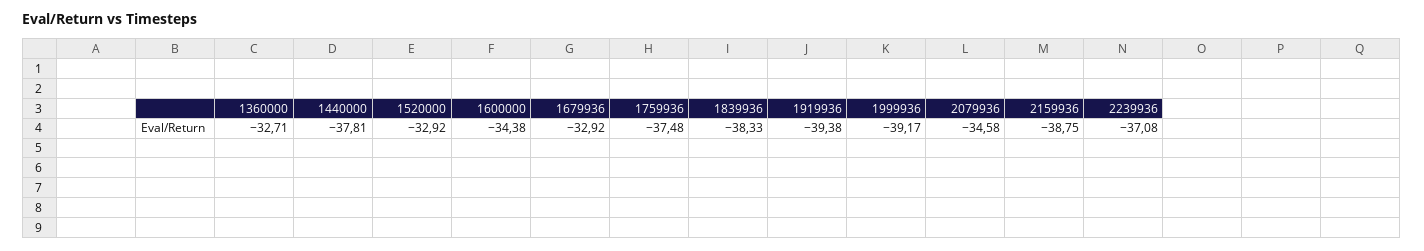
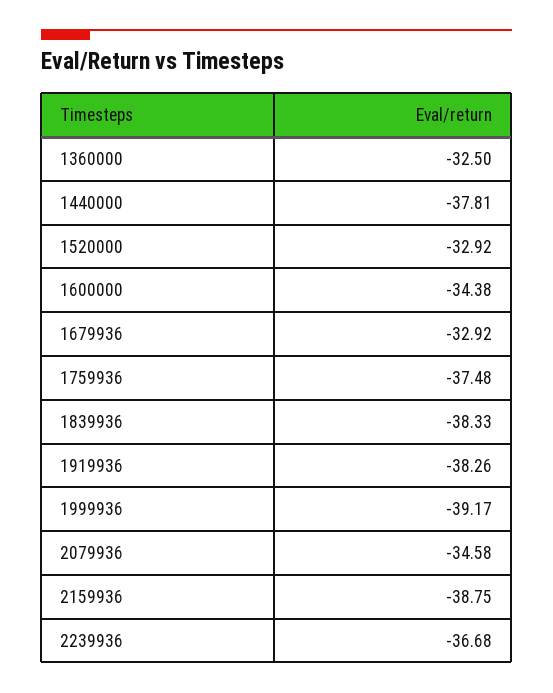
  {
-   "1360000": -32.71,
+   "1360000": -32.5,
    "1440000": -37.81,
    "1520000": -32.92,
    "1600000": -34.38,
    "1679936": -32.92,
    "1759936": -37.48,
    "1839936": -38.33,
-   "1919936": -39.38,
+   "1919936": -38.26,
    "1999936": -39.17,
    "2079936": -34.58,
    "2159936": -38.75,
-   "2239936": -37.08
+   "2239936": -36.68
  }

